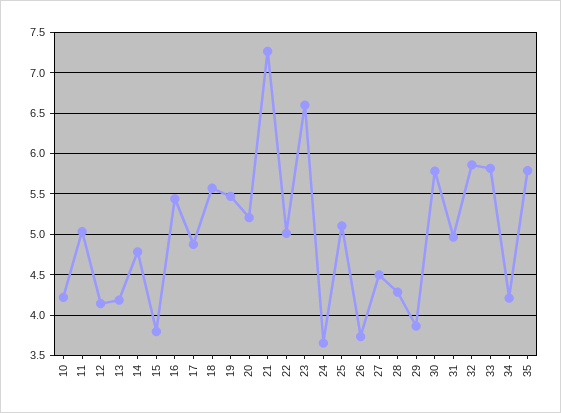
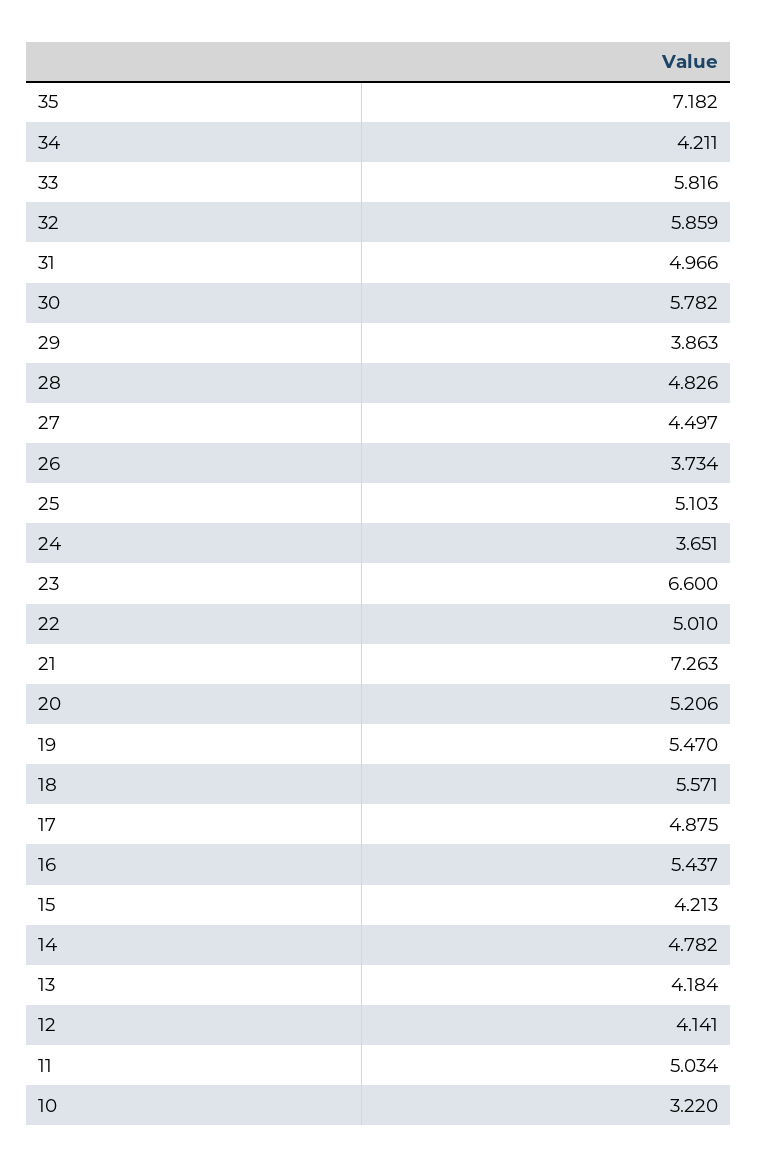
  {
-   "10": 4.2,
+   "10": 3.22,
    "11": 5.034,
    "12": 4.141,
    "13": 4.184,
    "14": 4.782,
-   "15": 3.8,
+   "15": 4.213,
    "16": 5.437,
    "17": 4.875,
    "18": 5.571,
    "19": 5.47,
    "20": 5.206,
    "21": 7.263,
    "22": 5.01,
    "23": 6.6,
    "24": 3.651,
    "25": 5.103,
    "26": 3.734,
    "27": 4.497,
-   "28": 4.3,
+   "28": 4.826,
    "29": 3.863,
    "30": 5.782,
    "31": 4.966,
    "32": 5.859,
    "33": 5.816,
    "34": 4.211,
-   "35": 5.8
+   "35": 7.182
  }

